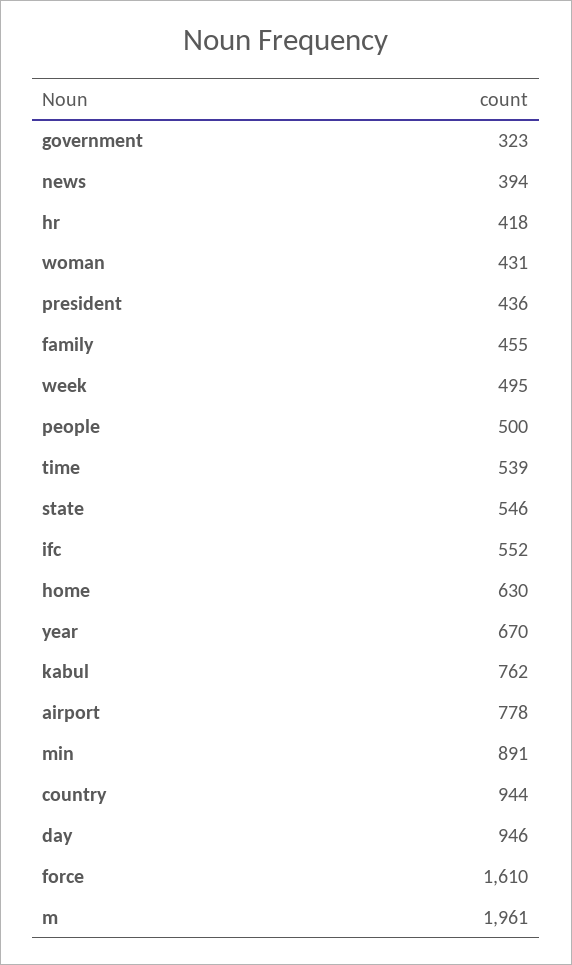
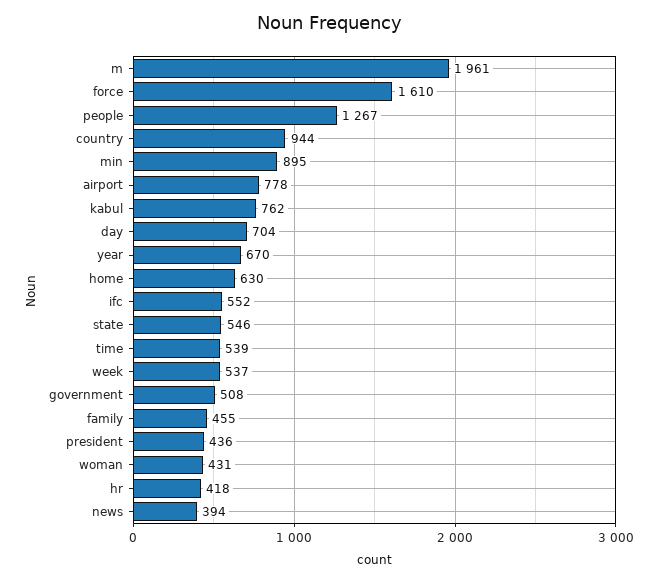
  {
-   "government": 323,
+   "government": 508,
    "news": 394,
    "hr": 418,
    "woman": 431,
    "president": 436,
    "family": 455,
-   "week": 495,
+   "week": 537,
-   "people": 500,
+   "people": 1267,
    "time": 539,
    "state": 546,
    "ifc": 552,
    "home": 630,
    "year": 670,
    "kabul": 762,
    "airport": 778,
-   "min": 891,
+   "min": 895,
    "country": 944,
-   "day": 946,
+   "day": 704,
    "force": 1610,
    "m": 1961
  }

